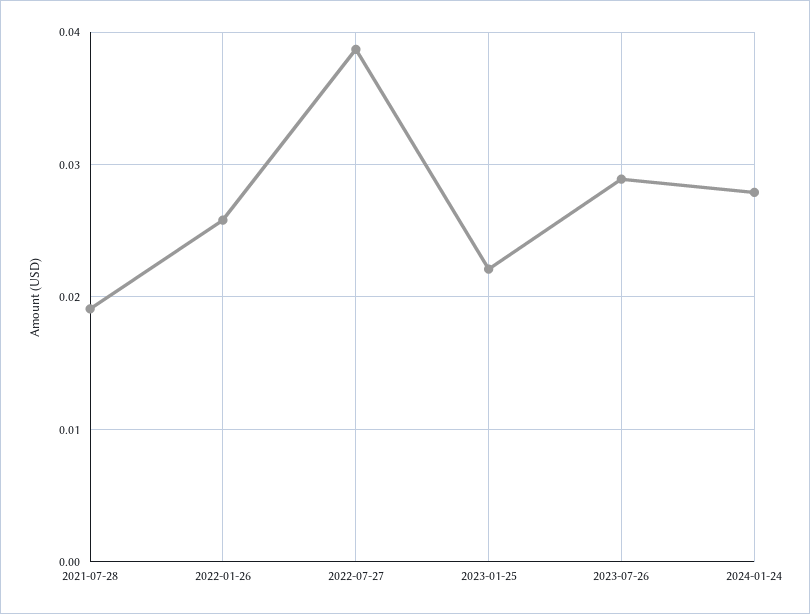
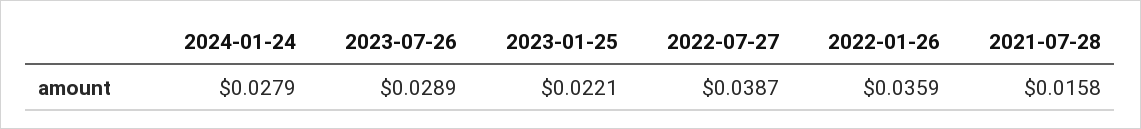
  {
-   "2021-07-28": 0.019,
+   "2021-07-28": 0.0158,
-   "2022-01-26": 0.026,
+   "2022-01-26": 0.0359,
    "2022-07-27": 0.0387,
    "2023-01-25": 0.0221,
    "2023-07-26": 0.0289,
    "2024-01-24": 0.0279
  }

